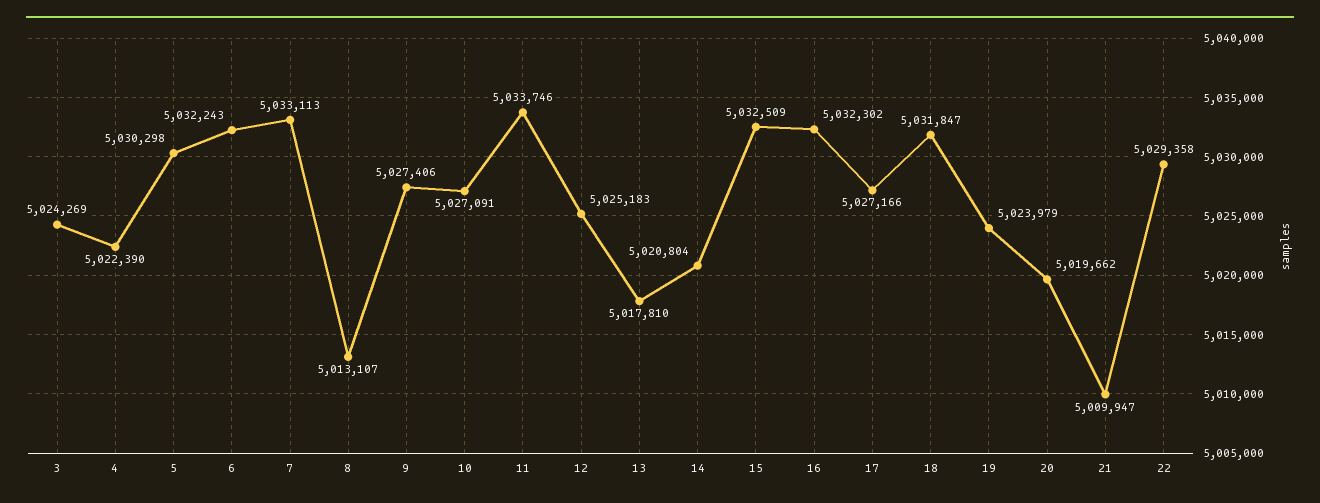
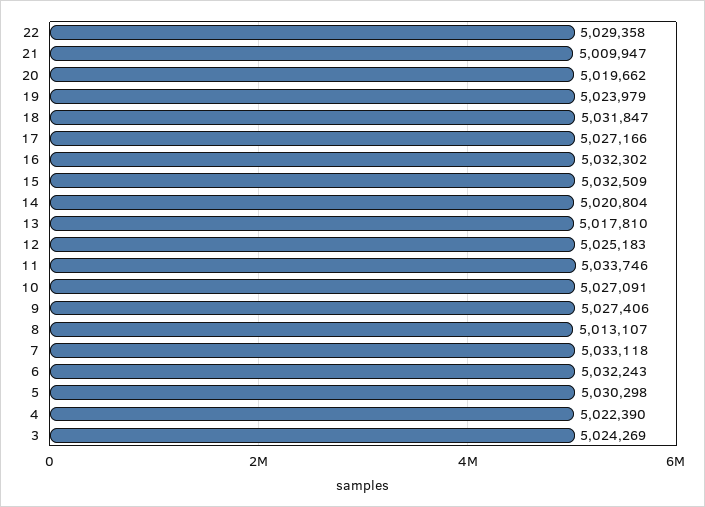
  {
    "3": 5024269,
    "4": 5022390,
    "5": 5030298,
    "6": 5032243,
-   "7": 5033113,
+   "7": 5033118,
    "8": 5013107,
    "9": 5027406,
    "10": 5027091,
    "11": 5033746,
    "12": 5025183,
    "13": 5017810,
    "14": 5020804,
    "15": 5032509,
    "16": 5032302,
    "17": 5027166,
    "18": 5031847,
    "19": 5023979,
    "20": 5019662,
    "21": 5009947,
    "22": 5029358
  }

